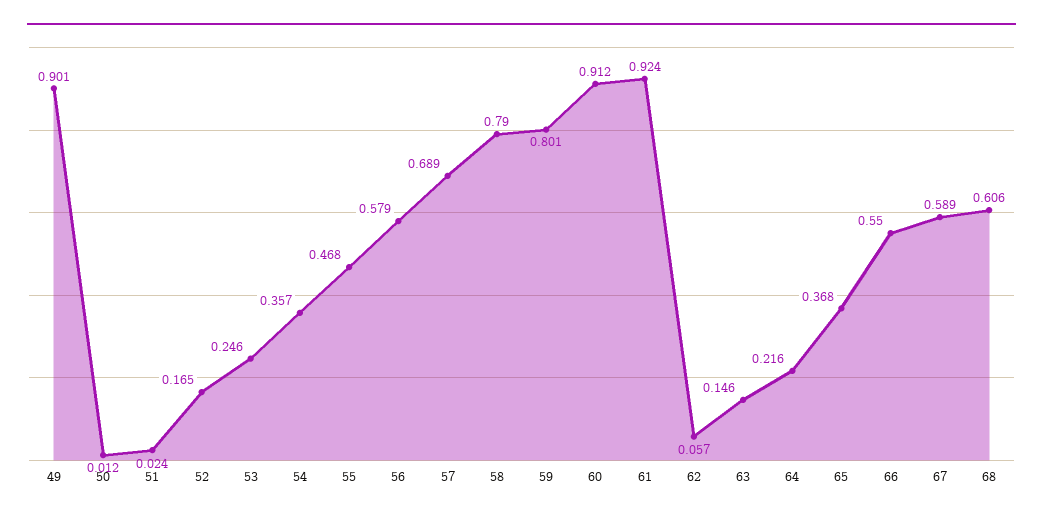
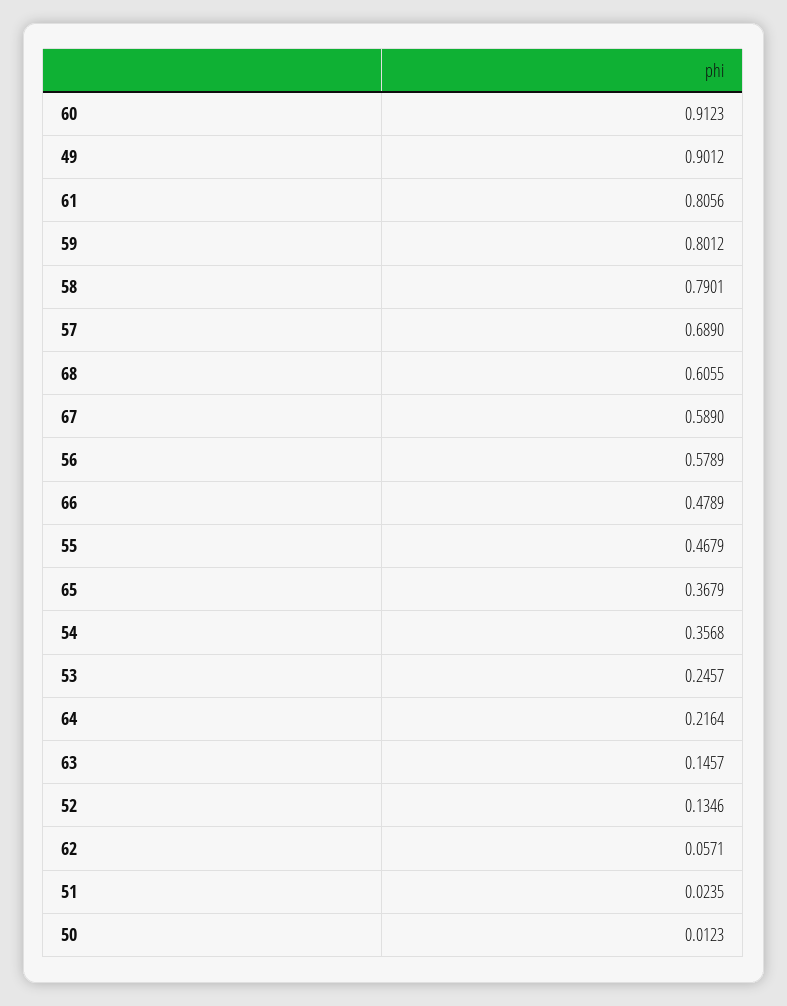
  {
    "49": 0.9012,
    "50": 0.0123,
    "51": 0.0235,
-   "52": 0.165,
+   "52": 0.1346,
    "53": 0.2457,
    "54": 0.3568,
    "55": 0.4679,
    "56": 0.5789,
    "57": 0.689,
    "58": 0.7901,
    "59": 0.8012,
    "60": 0.9123,
-   "61": 0.924,
+   "61": 0.8056,
    "62": 0.0571,
    "63": 0.1457,
    "64": 0.2164,
    "65": 0.3679,
-   "66": 0.55,
+   "66": 0.4789,
    "67": 0.589,
    "68": 0.6055
  }

